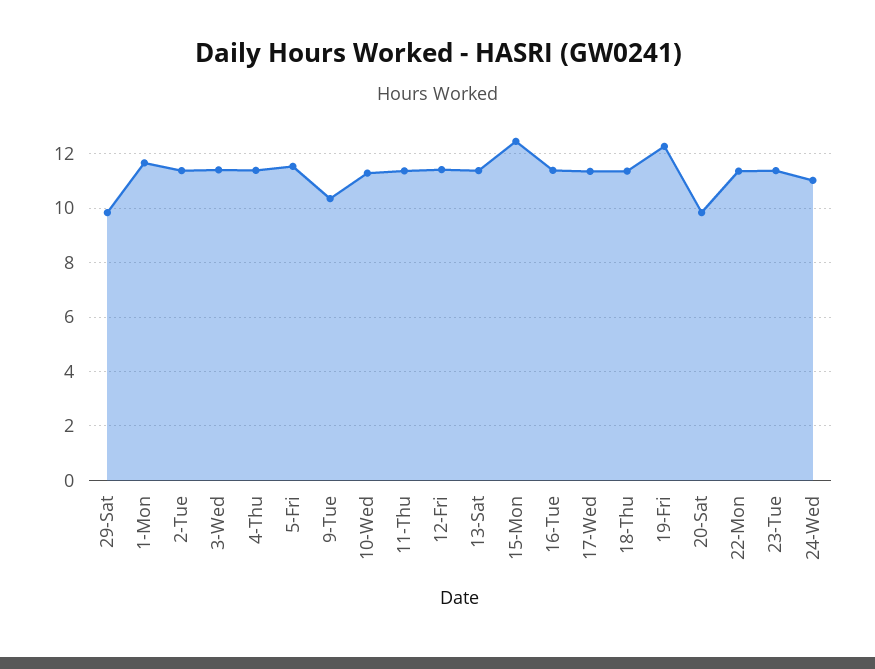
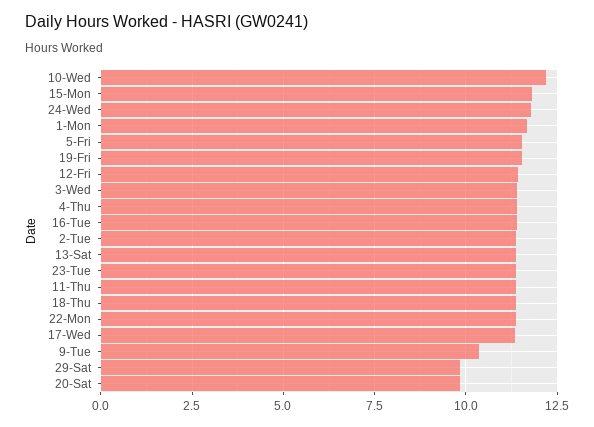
  {
    "29-Sat": 9.75,
    "1-Mon": 11.75,
    "2-Tue": 11.5,
    "3-Wed": 11.5,
    "4-Thu": 11.5,
    "5-Fri": 11.5,
    "9-Tue": 10.25,
-   "10-Wed": 11.25,
+   "10-Wed": 12.25,
    "11-Thu": 11.25,
    "12-Fri": 11.5,
    "13-Sat": 11.5,
-   "15-Mon": 12.5,
+   "15-Mon": 11.75,
    "16-Tue": 11.5,
    "17-Wed": 11.25,
    "18-Thu": 11.25,
-   "19-Fri": 12.25,
+   "19-Fri": 11.5,
    "20-Sat": 9.75,
    "22-Mon": 11.25,
    "23-Tue": 11.5,
-   "24-Wed": 11
+   "24-Wed": 11.75
  }

